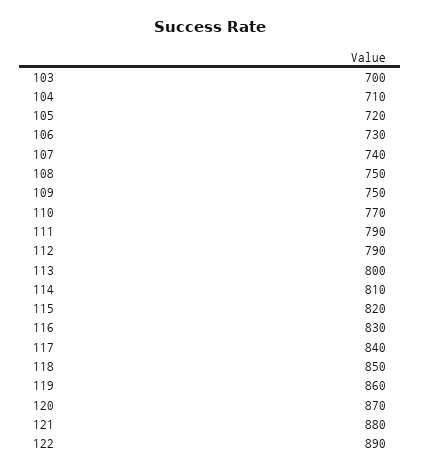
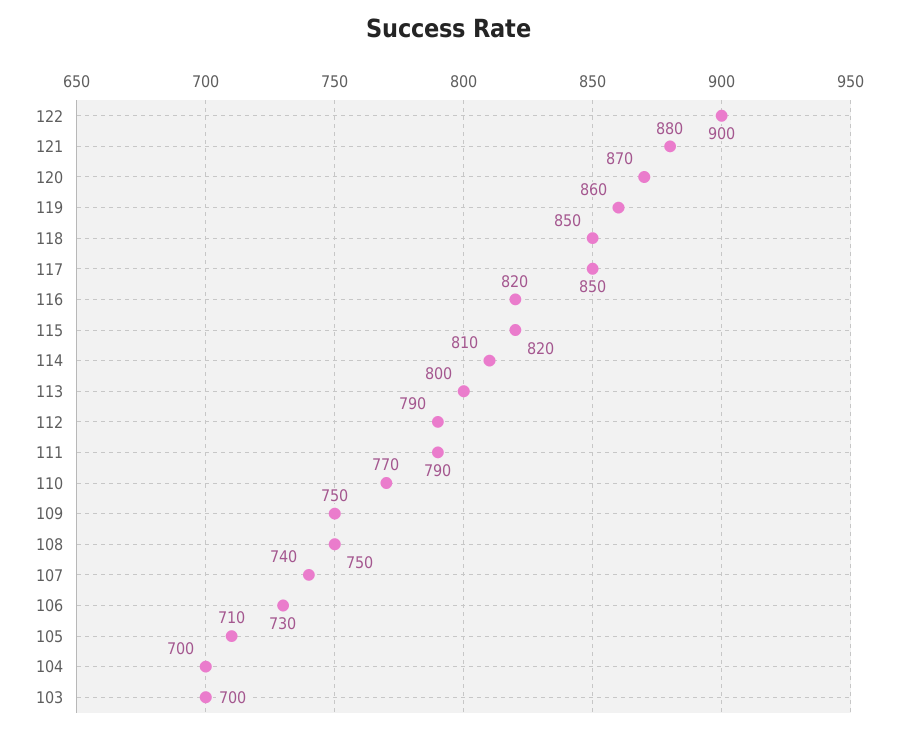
  {
    "103": 700,
-   "104": 710,
+   "104": 700,
-   "105": 720,
+   "105": 710,
    "106": 730,
    "107": 740,
    "108": 750,
    "109": 750,
    "110": 770,
    "111": 790,
    "112": 790,
    "113": 800,
    "114": 810,
    "115": 820,
-   "116": 830,
+   "116": 820,
-   "117": 840,
+   "117": 850,
    "118": 850,
    "119": 860,
    "120": 870,
    "121": 880,
-   "122": 890
+   "122": 900
  }

